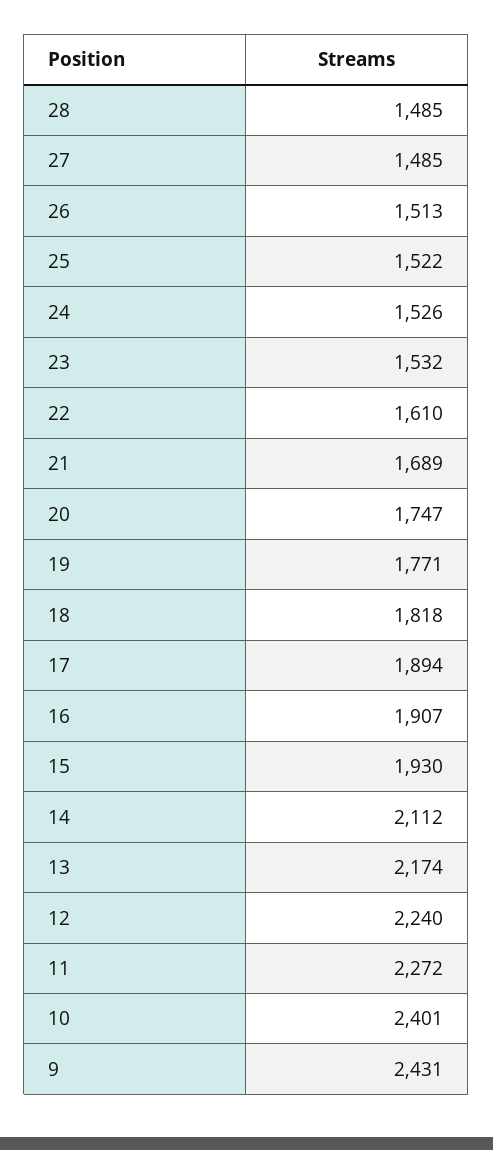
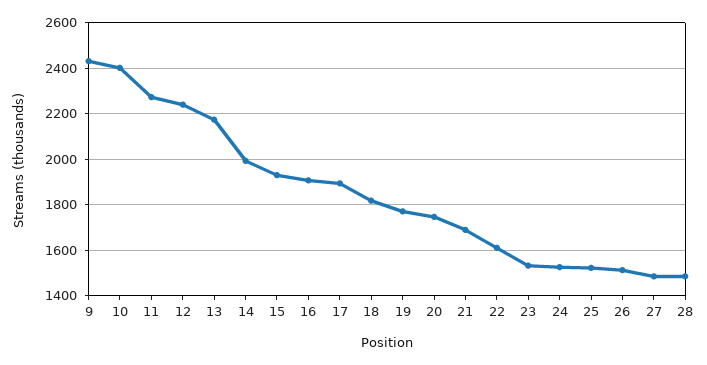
  {
    "28": 1485,
    "27": 1485,
    "26": 1513,
    "25": 1522,
    "24": 1526,
    "23": 1532,
    "22": 1610,
    "21": 1689,
    "20": 1747,
    "19": 1771,
    "18": 1818,
    "17": 1894,
    "16": 1907,
    "15": 1930,
-   "14": 2112,
+   "14": 2000,
    "13": 2174,
    "12": 2240,
    "11": 2272,
    "10": 2401,
    "9": 2431
  }

